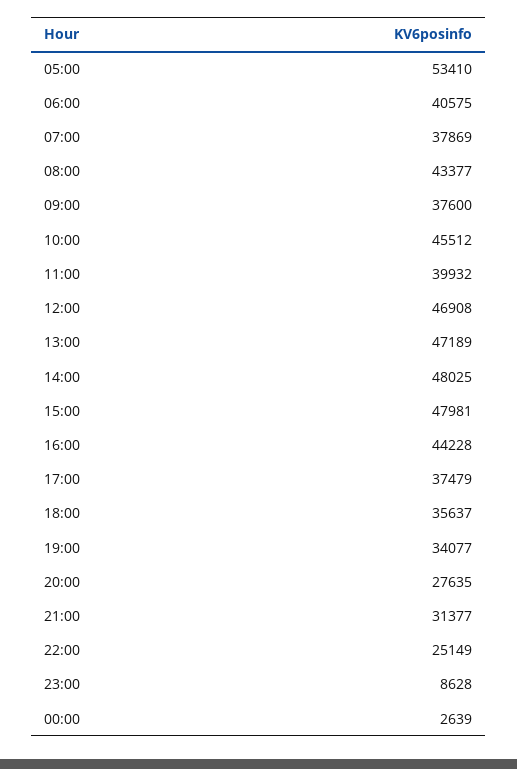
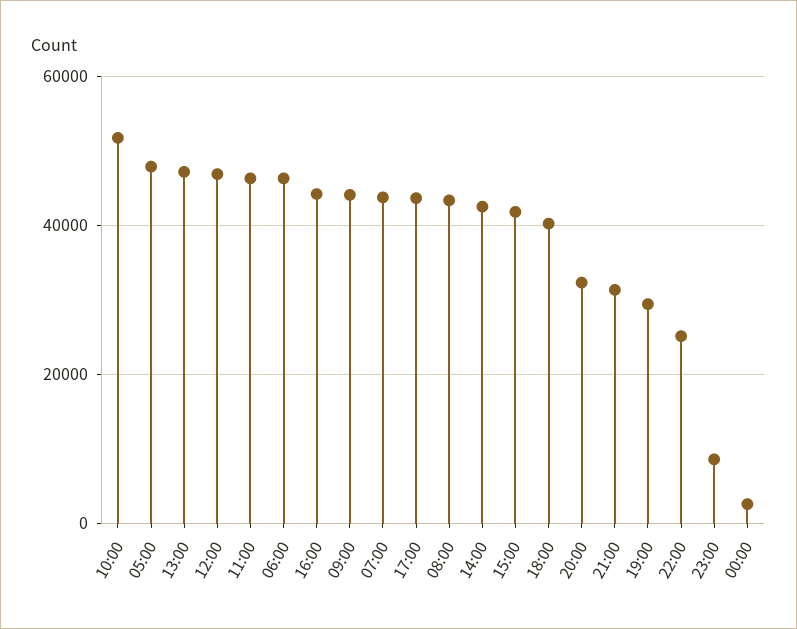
  {
-   "05:00": 53410,
+   "05:00": 48000,
-   "06:00": 40575,
+   "06:00": 46000,
-   "07:00": 37869,
+   "07:00": 44000,
    "08:00": 43377,
-   "09:00": 37600,
+   "09:00": 44000,
-   "10:00": 45512,
+   "10:00": 52000,
-   "11:00": 39932,
+   "11:00": 46000,
    "12:00": 46908,
    "13:00": 47189,
-   "14:00": 48025,
+   "14:00": 42000,
-   "15:00": 47981,
+   "15:00": 42000,
    "16:00": 44228,
-   "17:00": 37479,
+   "17:00": 44000,
-   "18:00": 35637,
+   "18:00": 40000,
-   "19:00": 34077,
+   "19:00": 30000,
-   "20:00": 27635,
+   "20:00": 32000,
    "21:00": 31377,
    "22:00": 25149,
    "23:00": 8628,
    "00:00": 2639
  }

